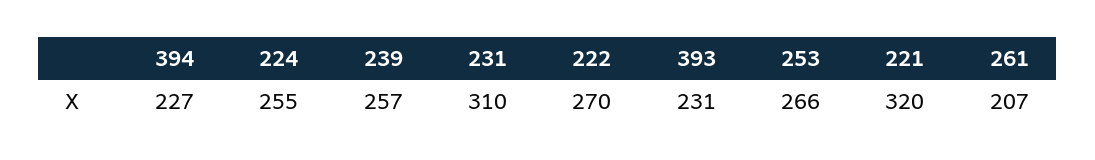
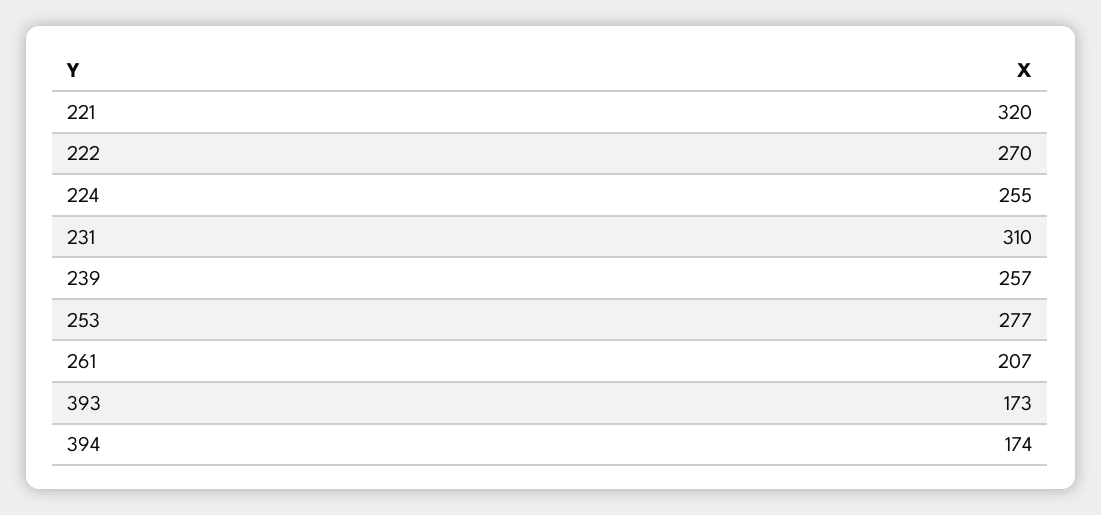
  {
-   "394": 227,
+   "394": 174,
    "224": 255,
    "239": 257,
    "231": 310,
    "222": 270,
-   "393": 231,
+   "393": 173,
-   "253": 266,
+   "253": 277,
    "221": 320,
    "261": 207
  }

